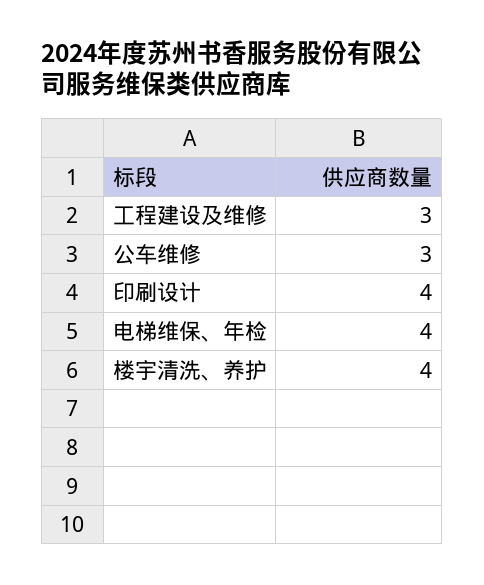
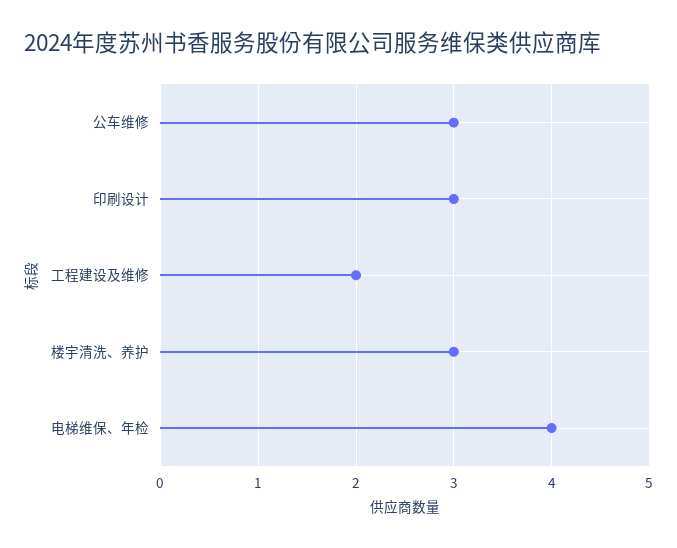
  {
-   "工程建设及维修": 3,
+   "工程建设及维修": 2,
    "公车维修": 3,
-   "印刷设计": 4,
+   "印刷设计": 3,
    "电梯维保、年检": 4,
-   "楼宇清洗、养护": 4
+   "楼宇清洗、养护": 3
  }

